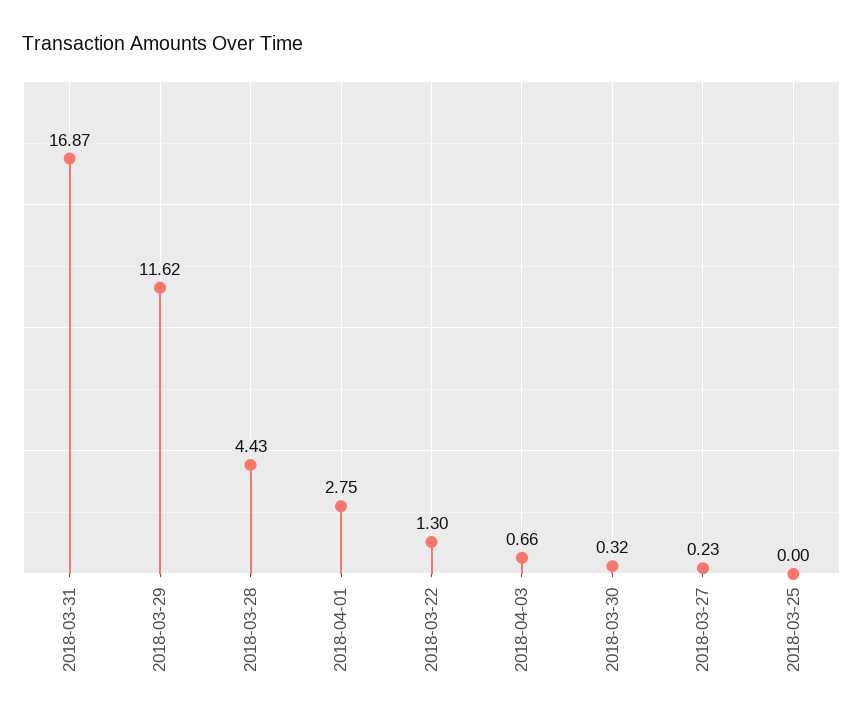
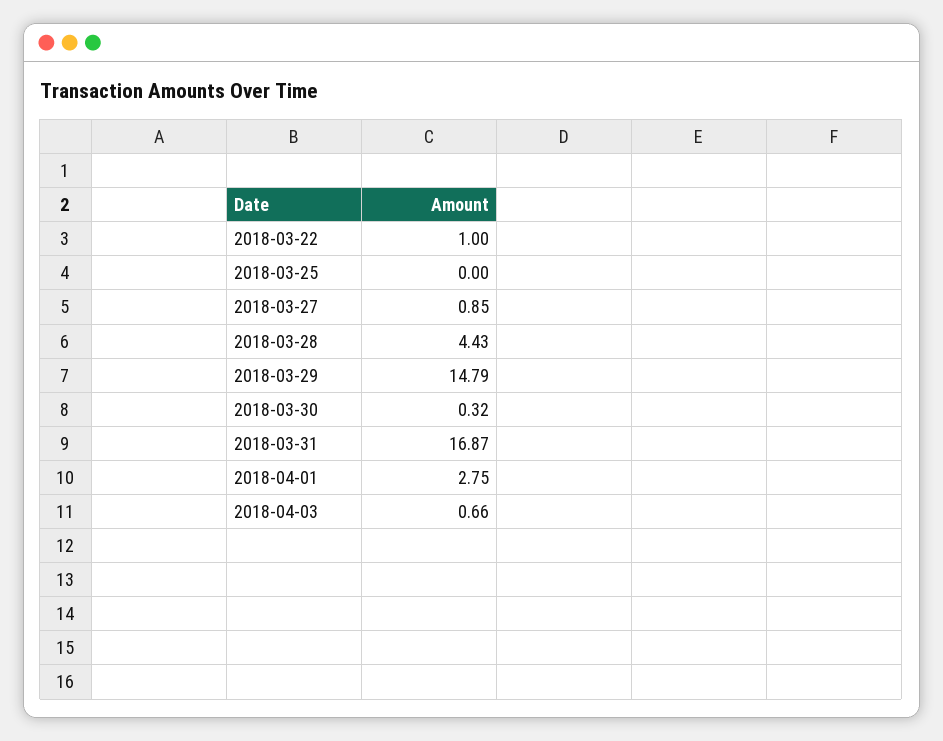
  {
    "2018-03-31": 16.87,
-   "2018-03-29": 11.62,
+   "2018-03-29": 14.79,
    "2018-03-28": 4.43,
    "2018-04-01": 2.75,
-   "2018-03-22": 1.3,
+   "2018-03-22": 1,
    "2018-04-03": 0.66,
    "2018-03-30": 0.32,
-   "2018-03-27": 0.23,
+   "2018-03-27": 0.85,
    "2018-03-25": 0
  }

